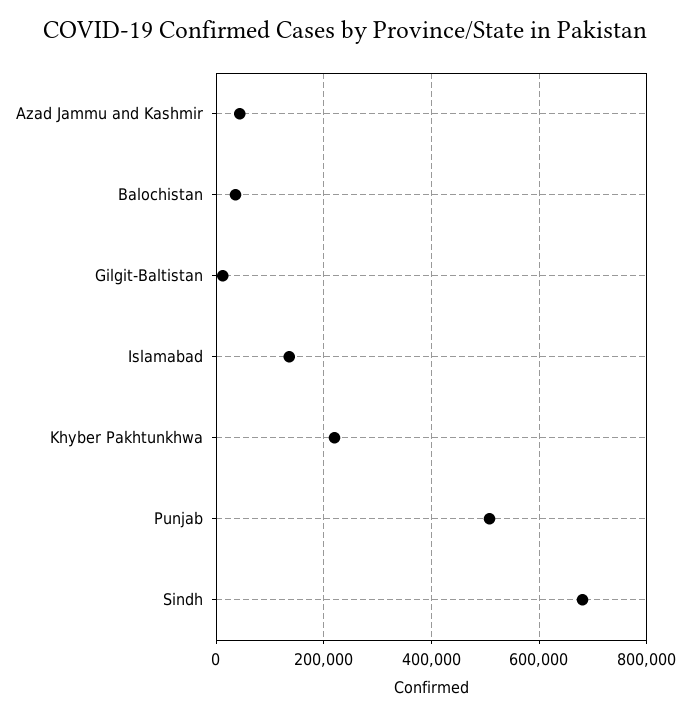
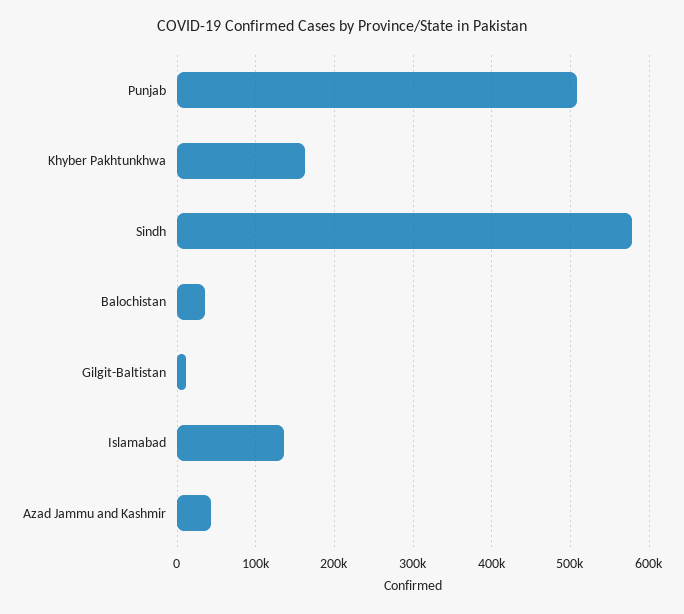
  {
    "Azad Jammu and Kashmir": 40000,
    "Balochistan": 40000,
    "Gilgit-Baltistan": 10000,
    "Islamabad": 140000,
-   "Khyber Pakhtunkhwa": 220000,
+   "Khyber Pakhtunkhwa": 160000,
    "Punjab": 510000,
-   "Sindh": 680000
+   "Sindh": 580000
  }

